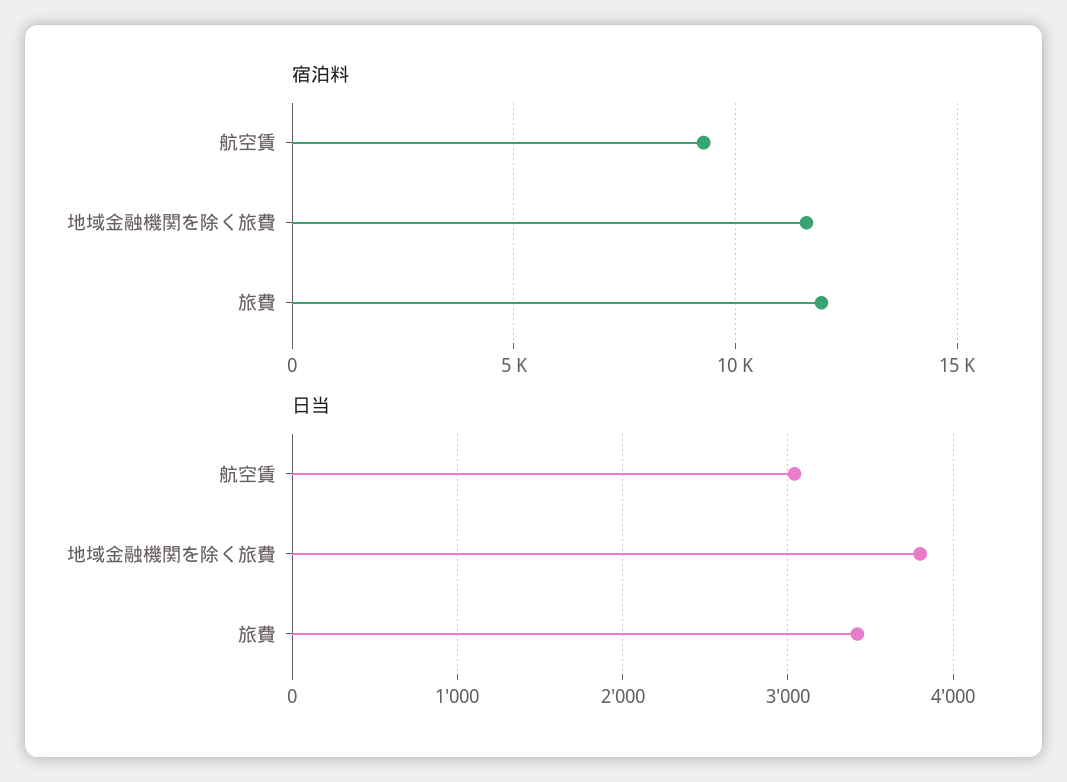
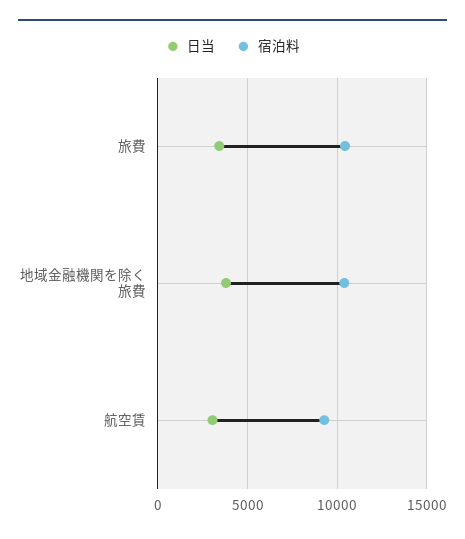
  {
    "宿泊料": {
      "航空賃": 9500,
-     "地域金融機関を除く旅費": 11500,
+     "地域金融機関を除く旅費": 10500,
-     "旅費": 12000
+     "旅費": 10500
    },
    "日当": {
      "航空賃": 3000,
      "地域金融機関を除く旅費": 3800,
      "旅費": 3400
    }
  }

